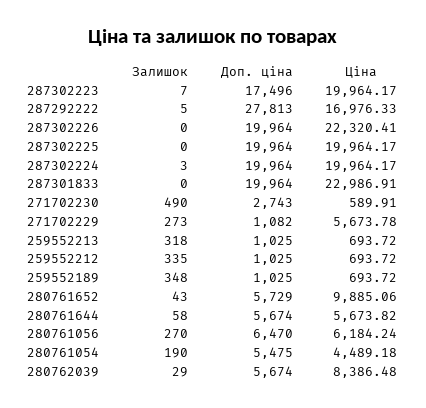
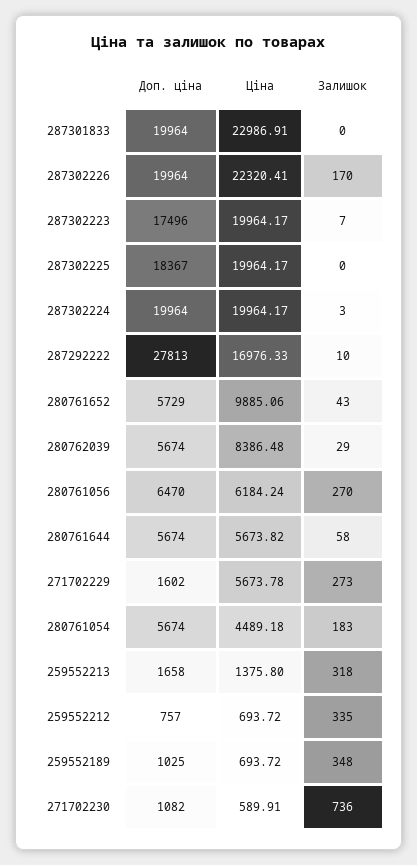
  {
    "Залишок": {
      "287302223": 7,
-     "287292222": 5,
+     "287292222": 10,
-     "287302226": 0,
+     "287302226": 170,
      "287302225": 0,
      "287302224": 3,
      "287301833": 0,
-     "271702230": 490,
+     "271702230": 736,
      "271702229": 273,
      "259552213": 318,
      "259552212": 335,
      "259552189": 348,
      "280761652": 43,
      "280761644": 58,
      "280761056": 270,
-     "280761054": 190,
+     "280761054": 183,
      "280762039": 29
    },
    "Доп. ціна": {
      "287302223": 17496,
      "287292222": 27813,
      "287302226": 19964,
-     "287302225": 19964,
+     "287302225": 18367,
      "287302224": 19964,
      "287301833": 19964,
-     "271702230": 2743,
+     "271702230": 1082,
-     "271702229": 1082,
+     "271702229": 1602,
-     "259552213": 1025,
+     "259552213": 1658,
-     "259552212": 1025,
+     "259552212": 757,
      "259552189": 1025,
      "280761652": 5729,
      "280761644": 5674,
      "280761056": 6470,
-     "280761054": 5475,
+     "280761054": 5674,
      "280762039": 5674
    },
    "Ціна": {
      "287302223": 19964.17,
      "287292222": 16976.33,
      "287302226": 22320.41,
      "287302225": 19964.17,
      "287302224": 19964.17,
      "287301833": 22986.91,
      "271702230": 589.91,
      "271702229": 5673.78,
-     "259552213": 693.72,
+     "259552213": 1375.8,
      "259552212": 693.72,
      "259552189": 693.72,
      "280761652": 9885.06,
      "280761644": 5673.82,
      "280761056": 6184.24,
      "280761054": 4489.18,
      "280762039": 8386.48
    }
  }

